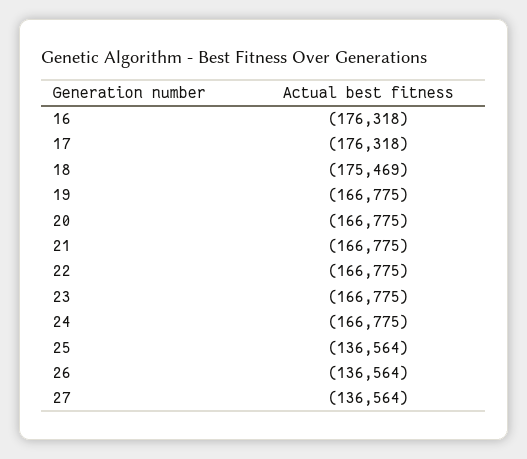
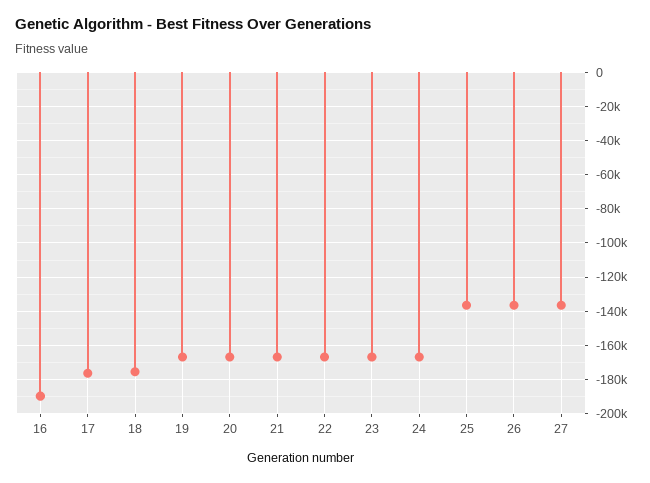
  {
-   "16": -176318,
+   "16": -190000,
    "17": -176318,
    "18": -175469,
    "19": -166775,
    "20": -166775,
    "21": -166775,
    "22": -166775,
    "23": -166775,
    "24": -166775,
    "25": -136564,
    "26": -136564,
    "27": -136564
  }

